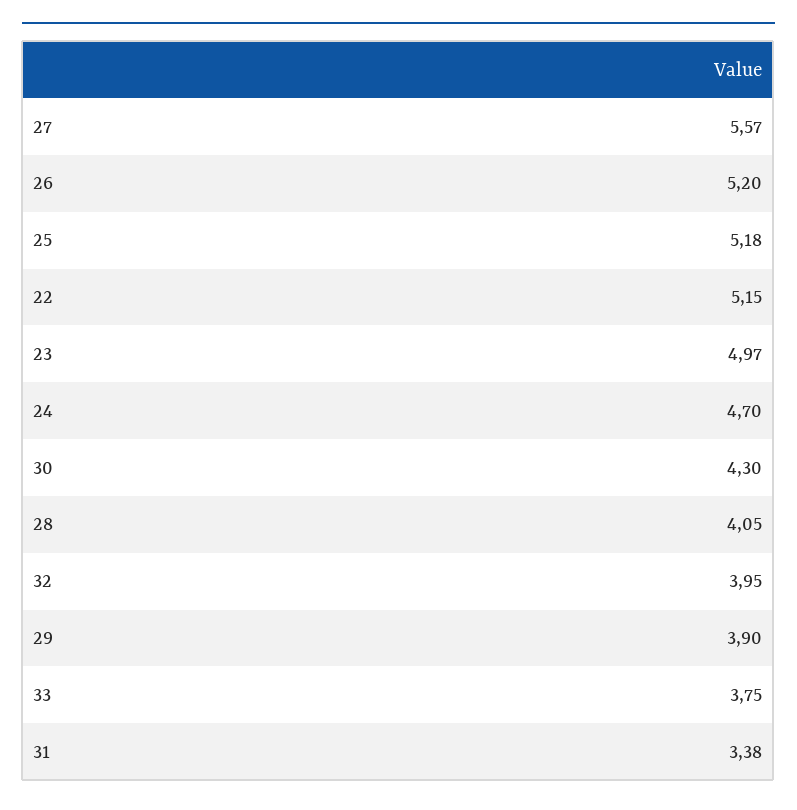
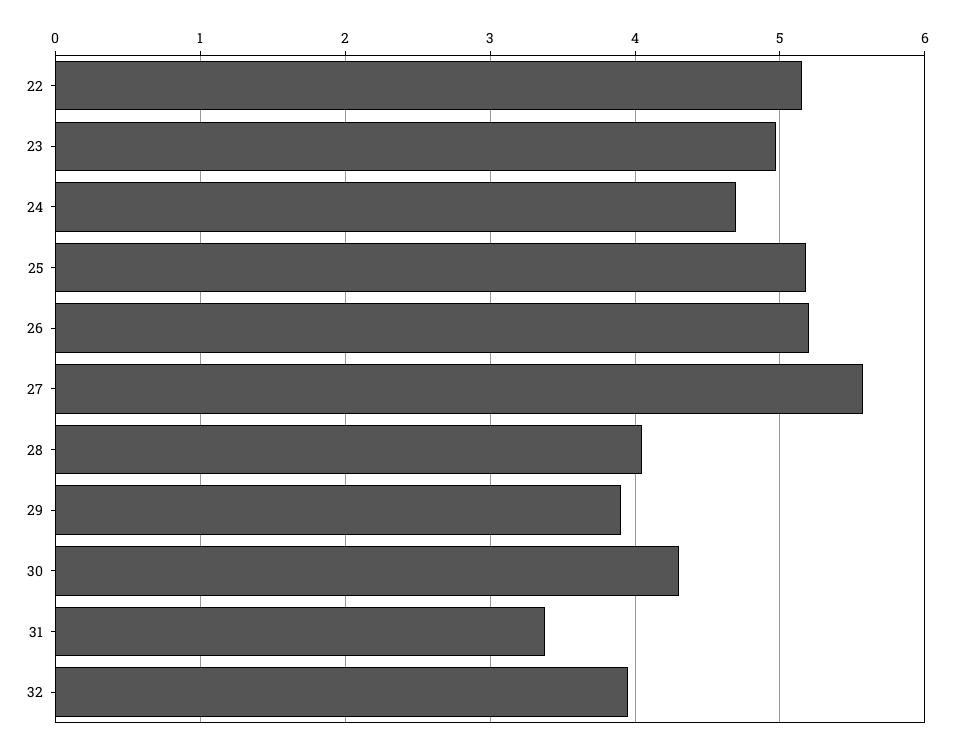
  {
    "27": 5.57,
    "26": 5.2,
    "25": 5.18,
    "22": 5.15,
    "23": 4.97,
    "24": 4.7,
    "30": 4.3,
    "28": 4.05,
    "32": 3.95,
    "29": 3.9,
-   "33": 3.75,
    "31": 3.38
  }

